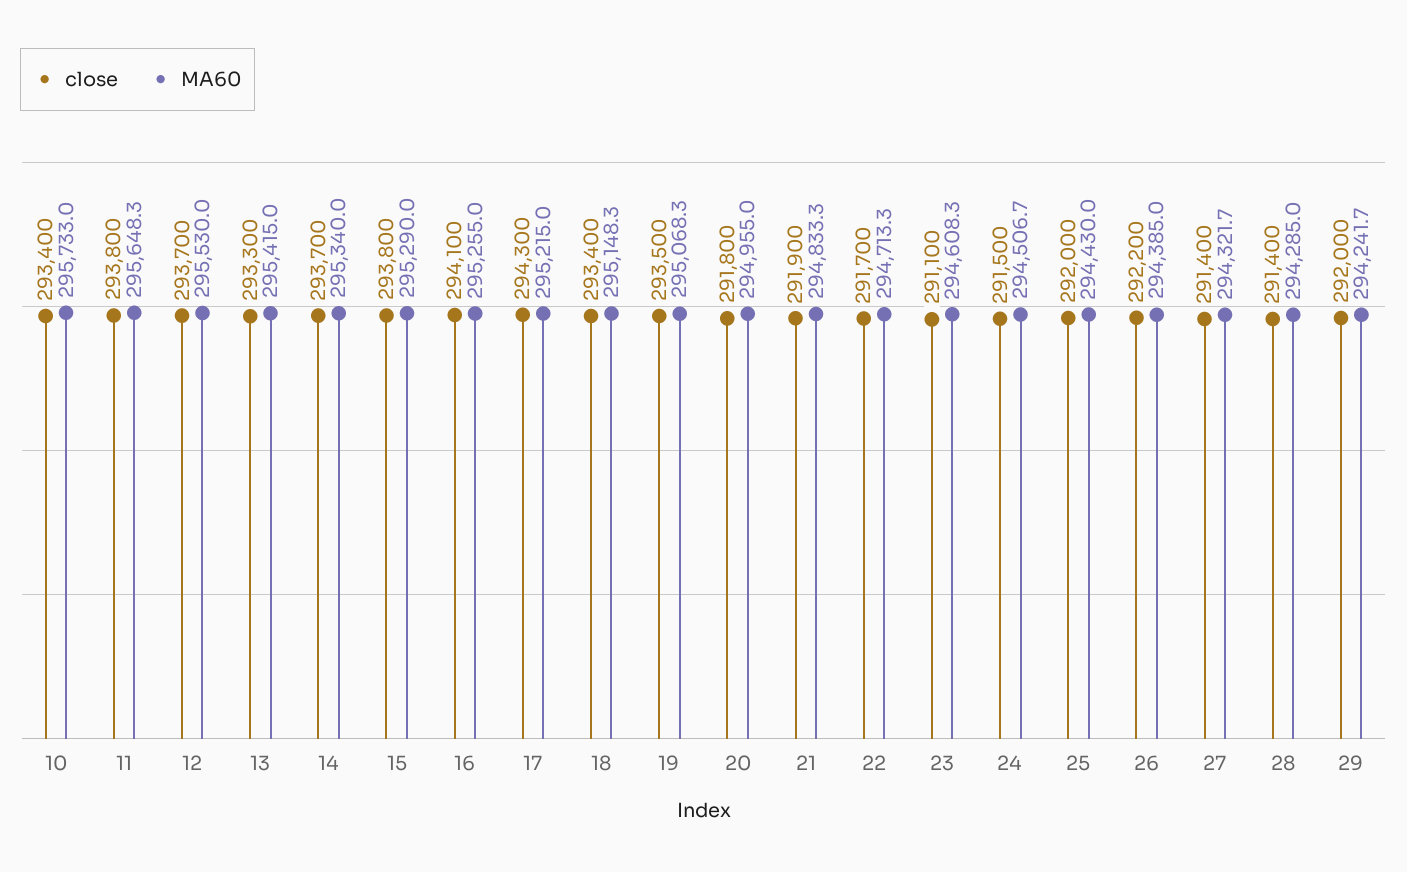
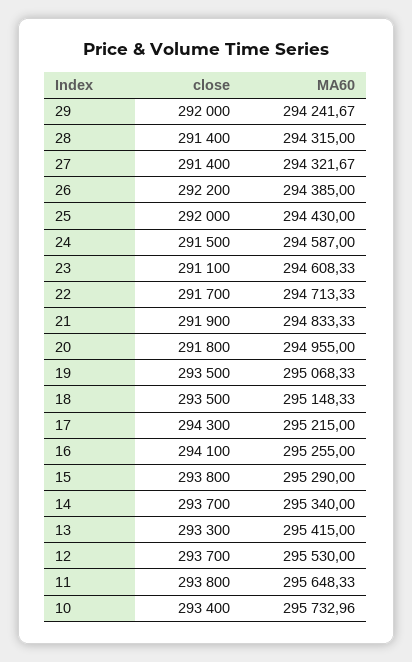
  {
    "close": {
      "10": 293400,
      "11": 293800,
      "12": 293700,
      "13": 293300,
      "14": 293700,
      "15": 293800,
      "16": 294100,
      "17": 294300,
-     "18": 293400,
+     "18": 293500,
      "19": 293500,
      "20": 291800,
      "21": 291900,
      "22": 291700,
      "23": 291100,
      "24": 291500,
      "25": 292000,
      "26": 292200,
      "27": 291400,
      "28": 291400,
      "29": 292000
    },
    "MA60": {
      "10": 295732.96,
      "11": 295648.33,
      "12": 295530,
      "13": 295415,
      "14": 295340,
      "15": 295290,
      "16": 295255,
      "17": 295215,
      "18": 295148.33,
      "19": 295068.33,
      "20": 294955,
      "21": 294833.33,
      "22": 294713.33,
      "23": 294608.33,
-     "24": 294506.7,
+     "24": 294587,
      "25": 294430,
      "26": 294385,
      "27": 294321.67,
-     "28": 294285,
+     "28": 294315,
      "29": 294241.67
    }
  }

